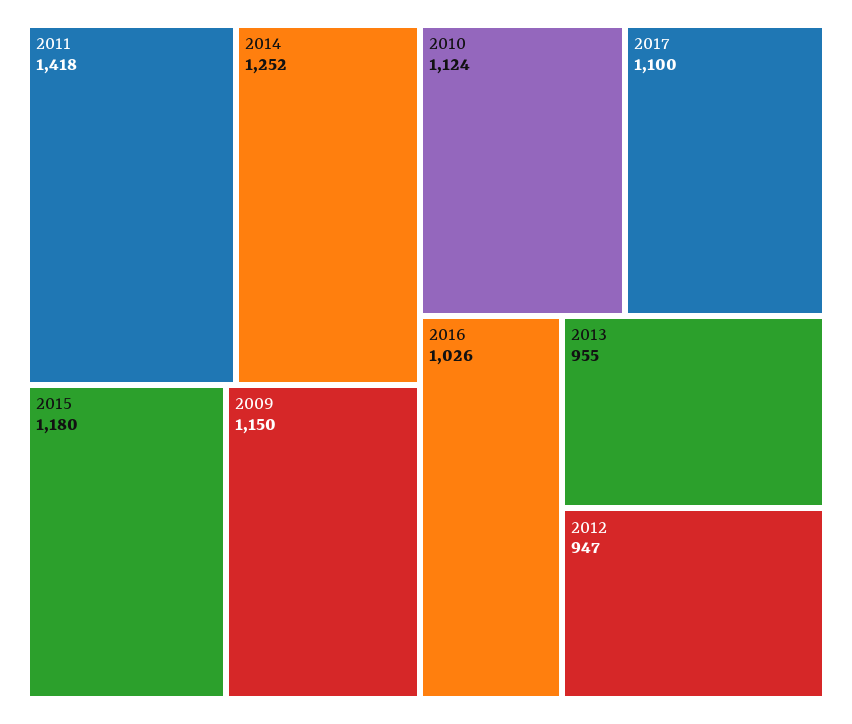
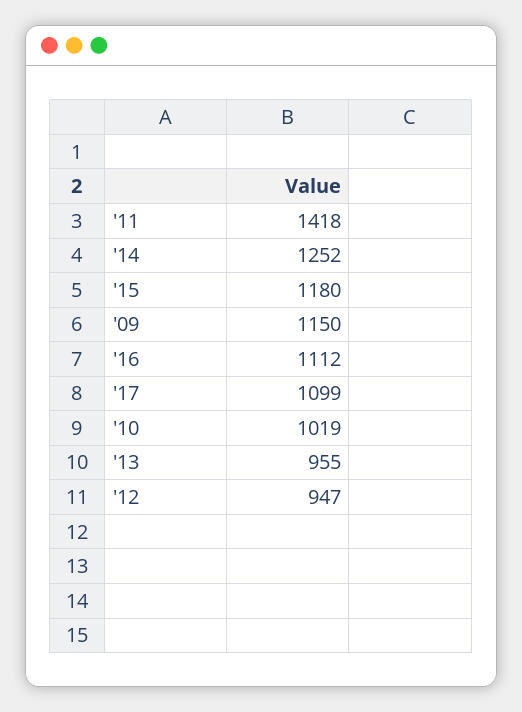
  {
    "2011": 1418,
    "2014": 1252,
    "2015": 1180,
    "2009": 1150,
-   "2010": 1124,
+   "2010": 1019,
-   "2017": 1100,
+   "2017": 1099,
-   "2016": 1026,
+   "2016": 1112,
    "2013": 955,
    "2012": 947
  }

